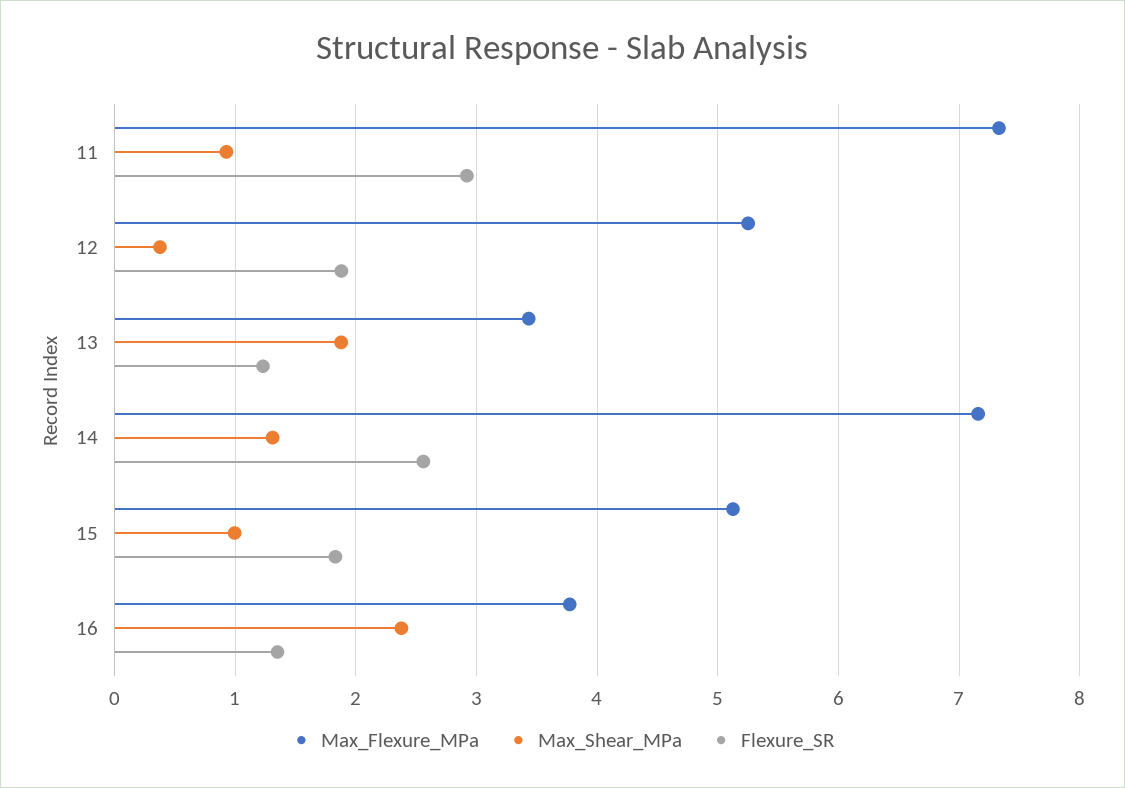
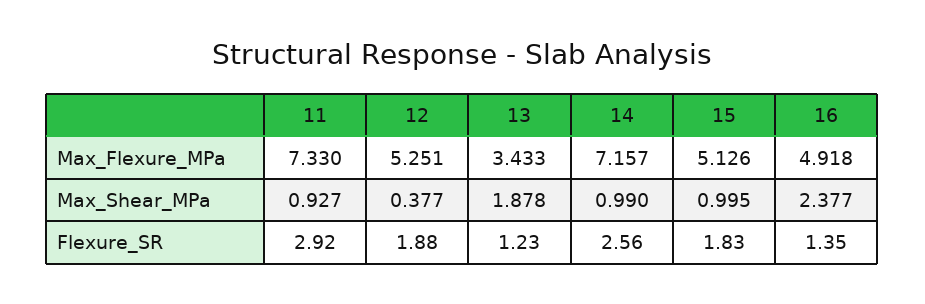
  {
    "Max_Flexure_MPa": {
      "11": 7.33,
      "12": 5.251,
      "13": 3.433,
      "14": 7.157,
      "15": 5.126,
-     "16": 3.8
+     "16": 4.918
    },
    "Max_Shear_MPa": {
      "11": 0.927,
      "12": 0.377,
      "13": 1.878,
-     "14": 1.3,
+     "14": 0.99,
      "15": 0.995,
      "16": 2.377
    },
    "Flexure_SR": {
      "11": 2.92,
      "12": 1.88,
      "13": 1.23,
      "14": 2.56,
      "15": 1.83,
      "16": 1.35
    }
  }

